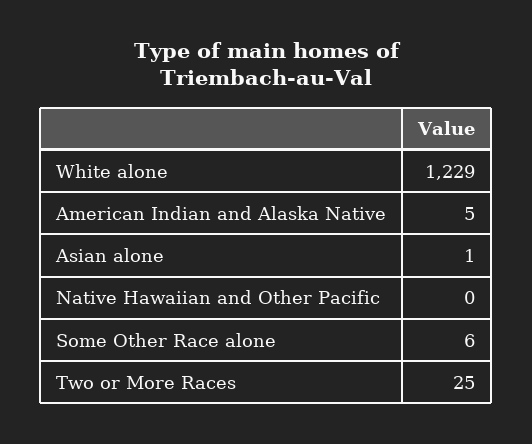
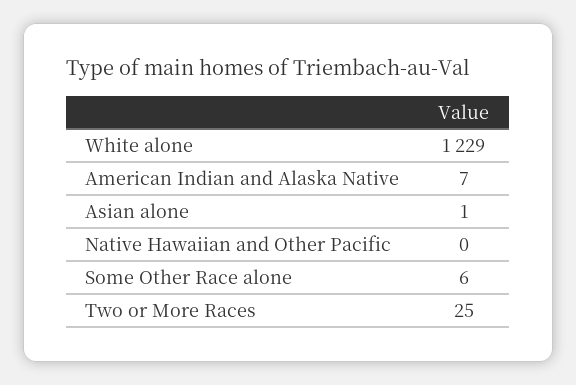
  {
    "White alone": 1229,
-   "American Indian and Alaska Native": 5,
+   "American Indian and Alaska Native": 7,
    "Asian alone": 1,
    "Native Hawaiian and Other Pacific": 0,
    "Some Other Race alone": 6,
    "Two or More Races": 25
  }

